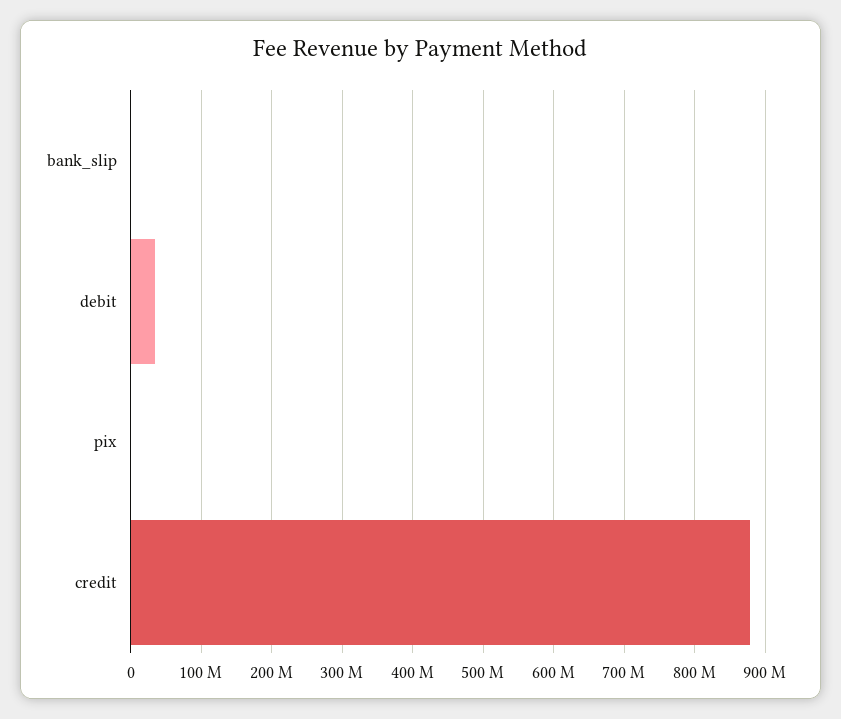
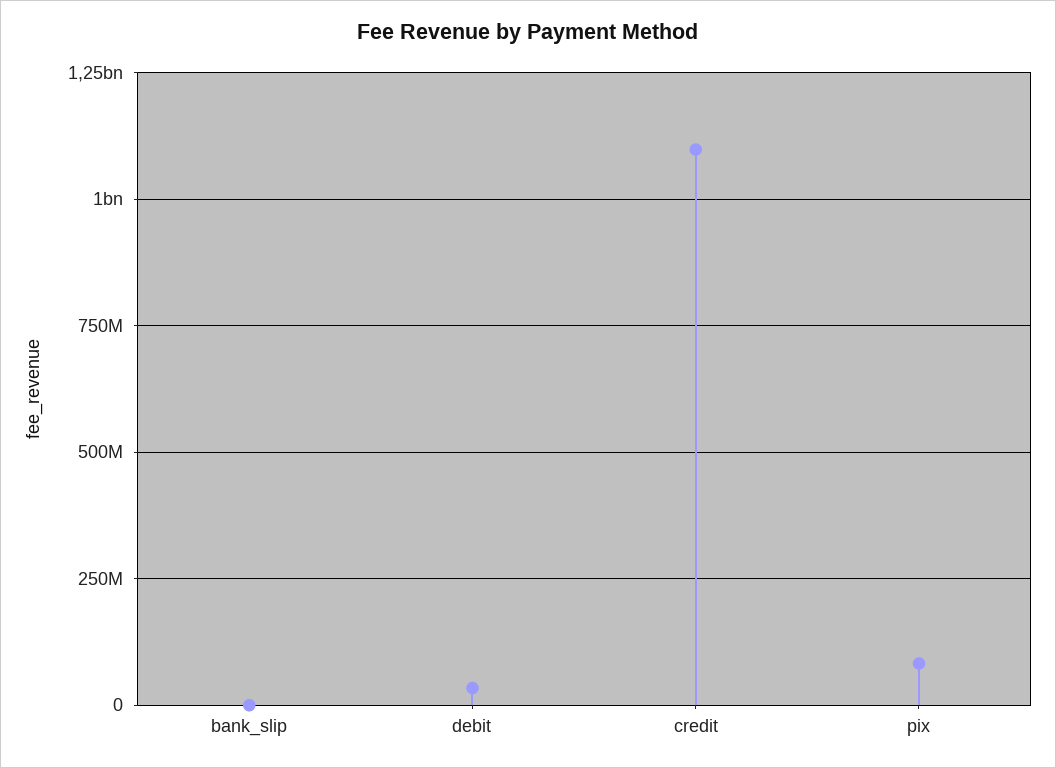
  {
    "bank_slip": 0,
    "debit": 30000000,
-   "pix": 0,
+   "pix": 75000000,
-   "credit": 880000000
+   "credit": 1100000000
  }

